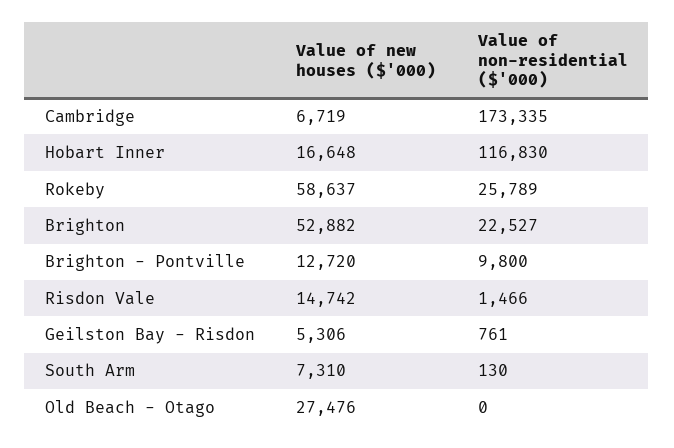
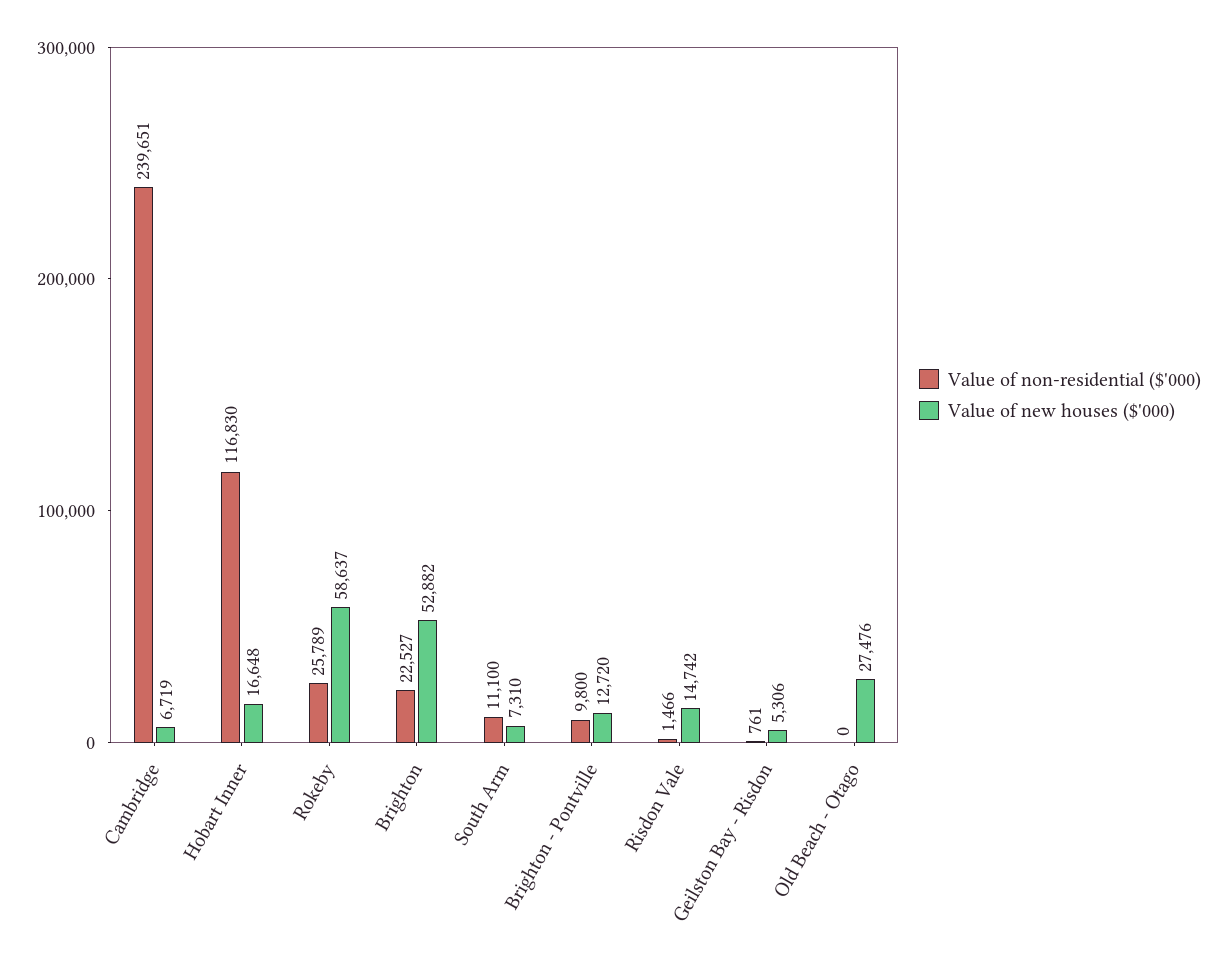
  {
    "Value of new houses ($'000)": {
      "Cambridge": 6719,
      "Hobart Inner": 16648,
      "Rokeby": 58637,
      "Brighton": 52882,
      "Brighton - Pontville": 12720,
      "Risdon Vale": 14742,
      "Geilston Bay - Risdon": 5306,
      "South Arm": 7310,
      "Old Beach - Otago": 27476
    },
    "Value of non-residential ($'000)": {
-     "Cambridge": 173335,
+     "Cambridge": 239651,
      "Hobart Inner": 116830,
      "Rokeby": 25789,
      "Brighton": 22527,
      "Brighton - Pontville": 9800,
      "Risdon Vale": 1466,
      "Geilston Bay - Risdon": 761,
-     "South Arm": 130,
+     "South Arm": 11100,
      "Old Beach - Otago": 0
    }
  }

